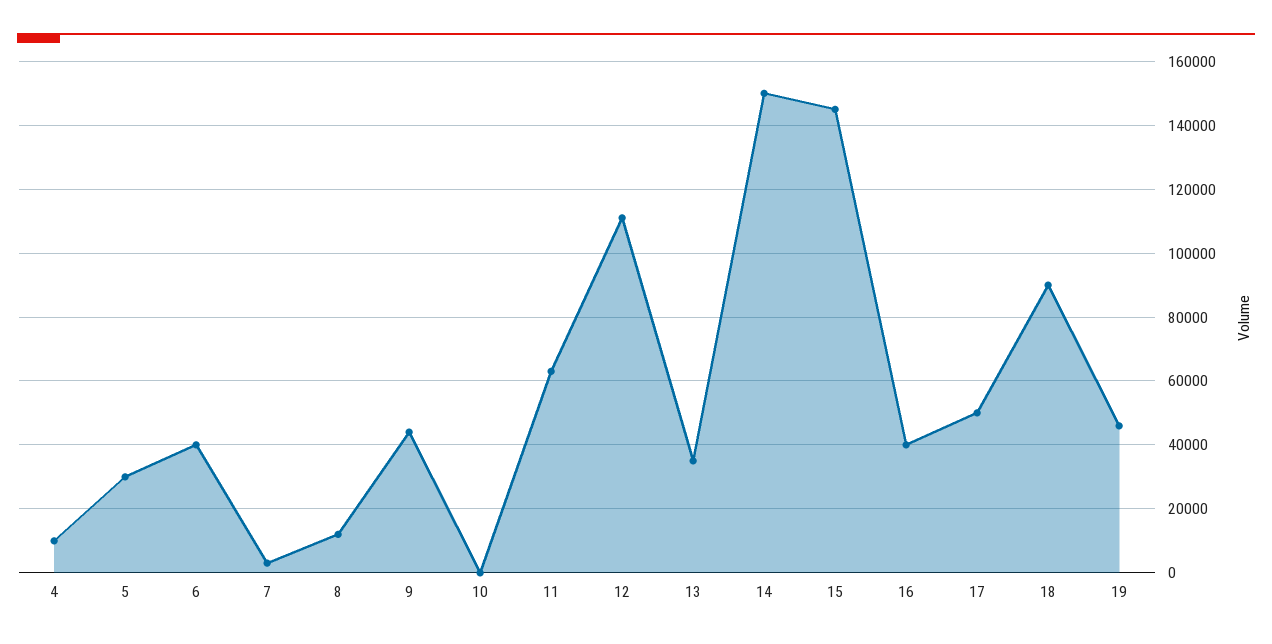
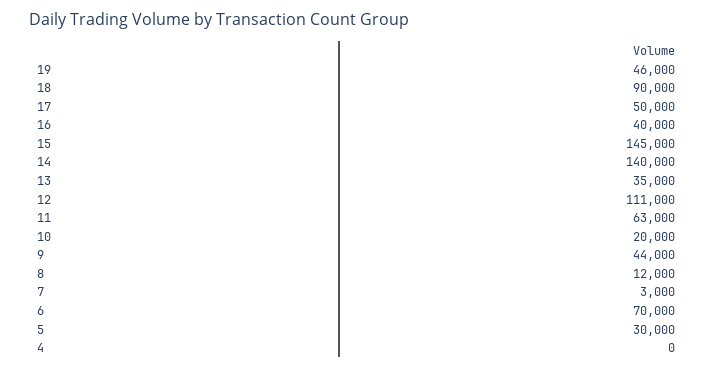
  {
-   "4": 10000,
+   "4": 0,
    "5": 30000,
-   "6": 40000,
+   "6": 70000,
    "7": 3000,
    "8": 12000,
    "9": 44000,
-   "10": 0,
+   "10": 20000,
    "11": 63000,
    "12": 111000,
    "13": 35000,
-   "14": 150000,
+   "14": 140000,
    "15": 145000,
    "16": 40000,
    "17": 50000,
    "18": 90000,
    "19": 46000
  }

